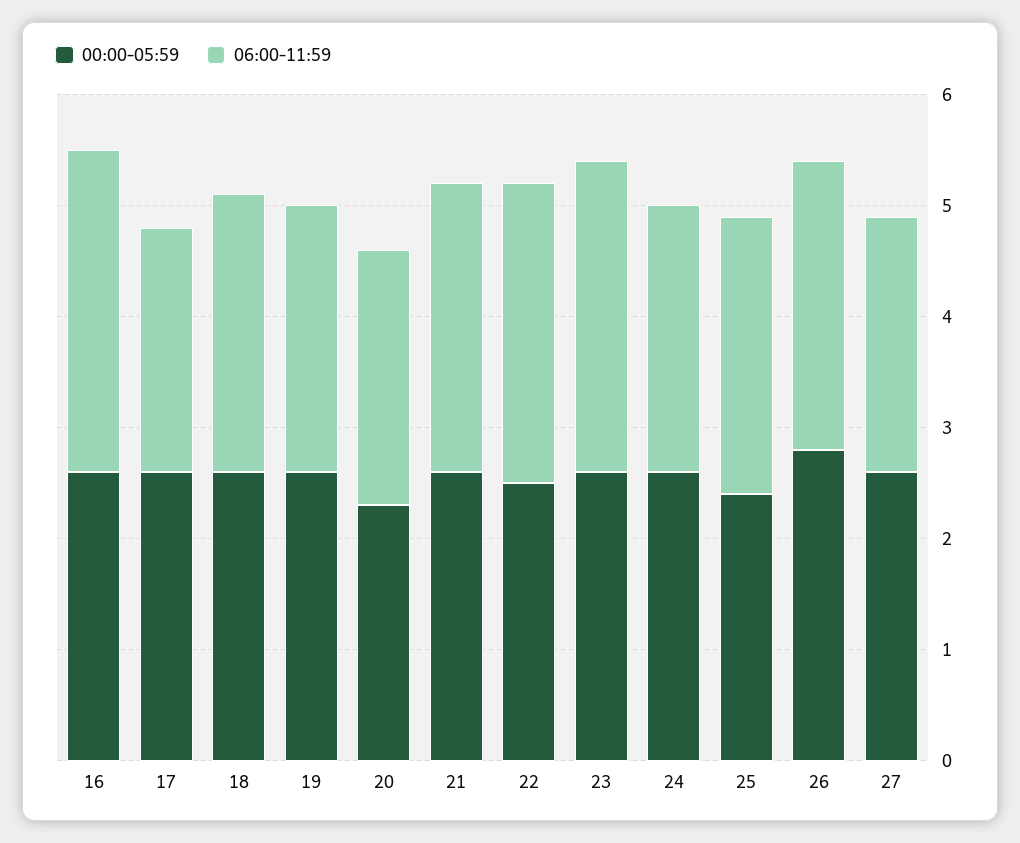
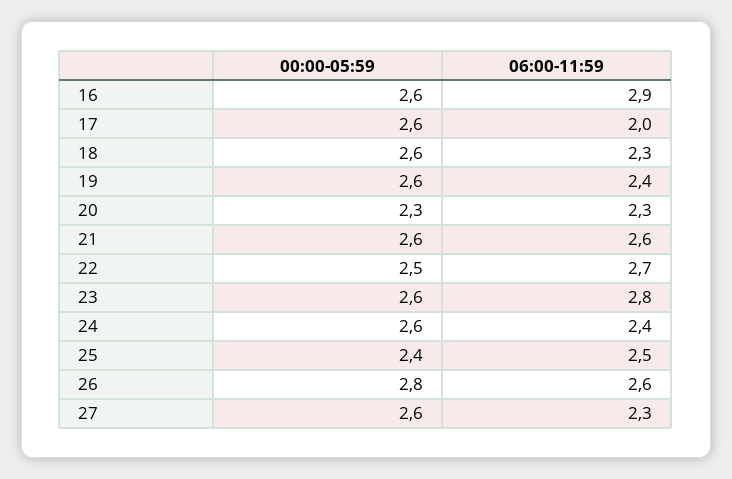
  {
    "00:00-05:59": {
      "16": 2.6,
      "17": 2.6,
      "18": 2.6,
      "19": 2.6,
      "20": 2.3,
      "21": 2.6,
      "22": 2.5,
      "23": 2.6,
      "24": 2.6,
      "25": 2.4,
      "26": 2.8,
      "27": 2.6
    },
    "06:00-11:59": {
      "16": 2.9,
-     "17": 2.2,
+     "17": 2,
-     "18": 2.5,
+     "18": 2.3,
      "19": 2.4,
      "20": 2.3,
      "21": 2.6,
      "22": 2.7,
      "23": 2.8,
      "24": 2.4,
      "25": 2.5,
      "26": 2.6,
      "27": 2.3
    }
  }

